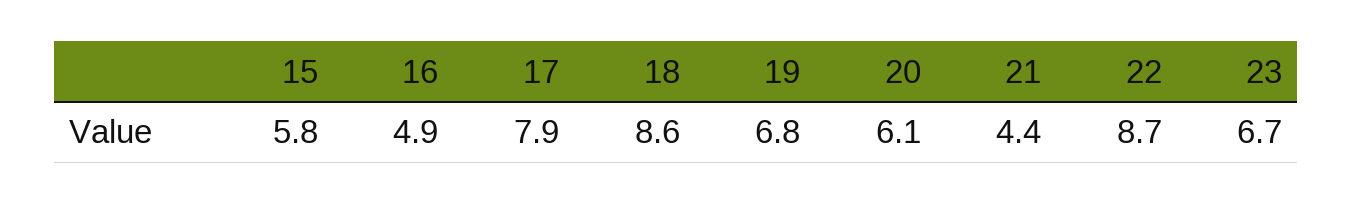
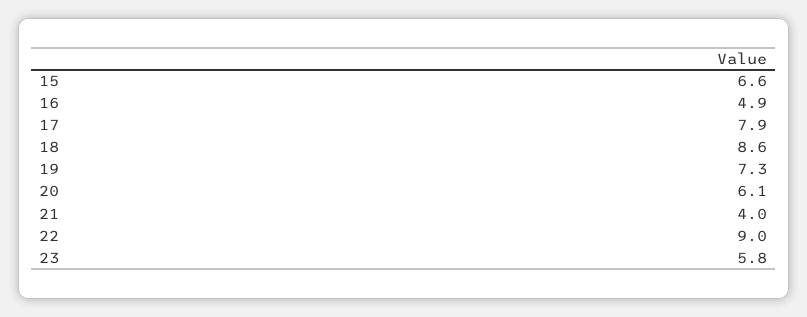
  {
-   "15": 5.8,
+   "15": 6.6,
    "16": 4.9,
    "17": 7.9,
    "18": 8.6,
-   "19": 6.8,
+   "19": 7.3,
    "20": 6.1,
-   "21": 4.4,
+   "21": 4,
-   "22": 8.7,
+   "22": 9,
-   "23": 6.7
+   "23": 5.8
  }

